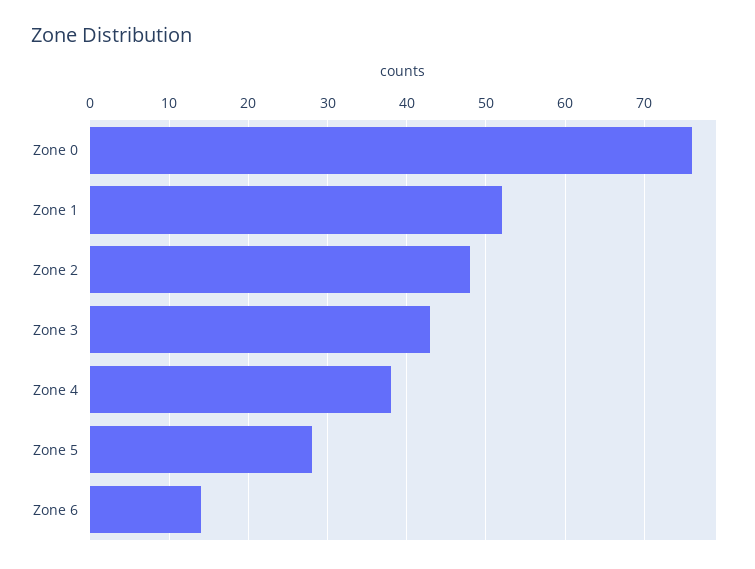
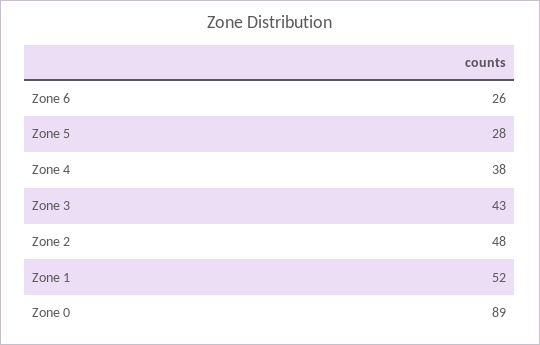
  {
-   "Zone 0": 76,
+   "Zone 0": 89,
    "Zone 1": 52,
    "Zone 2": 48,
    "Zone 3": 43,
    "Zone 4": 38,
    "Zone 5": 28,
-   "Zone 6": 14
+   "Zone 6": 26
  }

